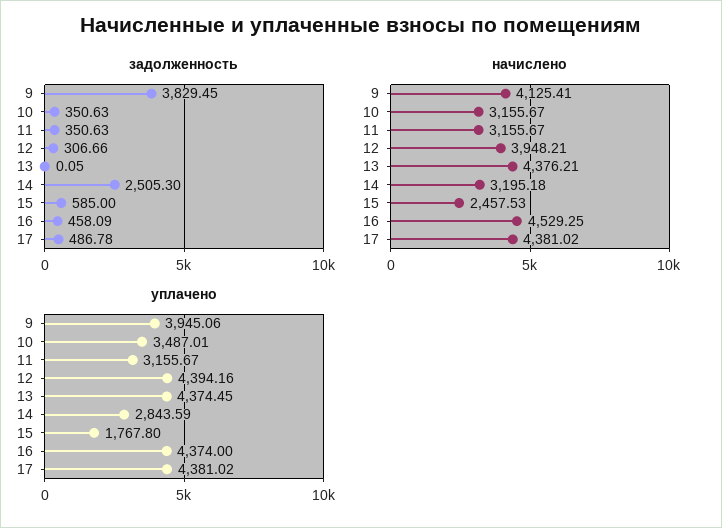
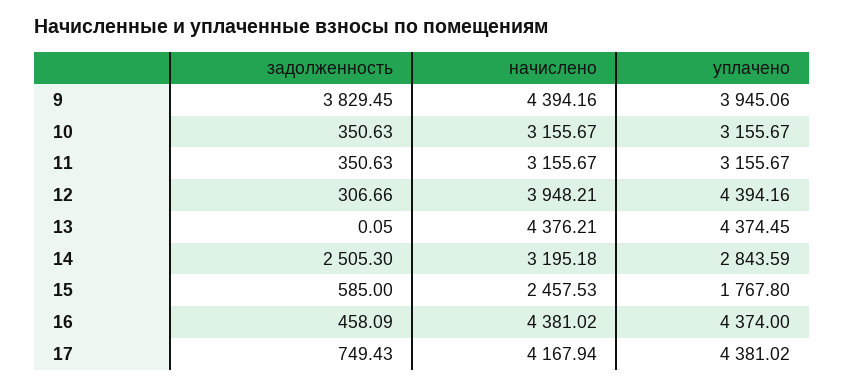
  {
    "задолженность": {
      "9": 3829.45,
      "10": 350.63,
      "11": 350.63,
      "12": 306.66,
      "13": 0.05,
      "14": 2505.3,
      "15": 585,
      "16": 458.09,
-     "17": 486.78
+     "17": 749.43
    },
    "начислено": {
-     "9": 4125.41,
+     "9": 4394.16,
      "10": 3155.67,
      "11": 3155.67,
      "12": 3948.21,
      "13": 4376.21,
      "14": 3195.18,
      "15": 2457.53,
-     "16": 4529.25,
+     "16": 4381.02,
-     "17": 4381.02
+     "17": 4167.94
    },
    "уплачено": {
      "9": 3945.06,
-     "10": 3487.01,
+     "10": 3155.67,
      "11": 3155.67,
      "12": 4394.16,
      "13": 4374.45,
      "14": 2843.59,
      "15": 1767.8,
      "16": 4374,
      "17": 4381.02
    }
  }

